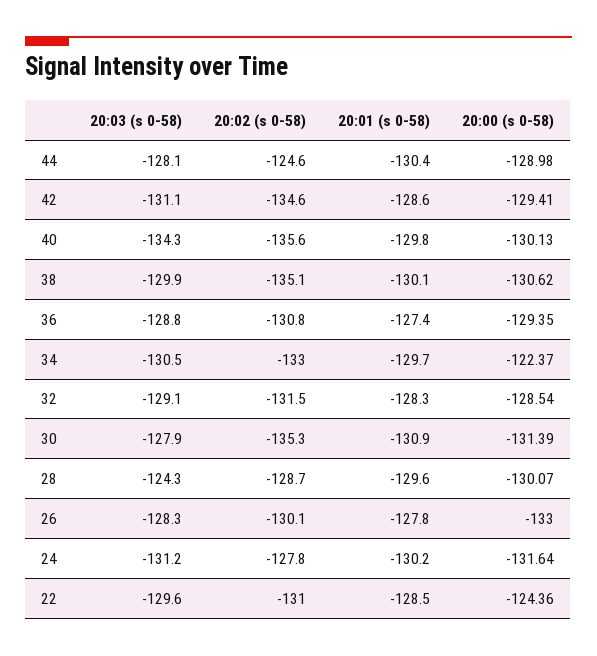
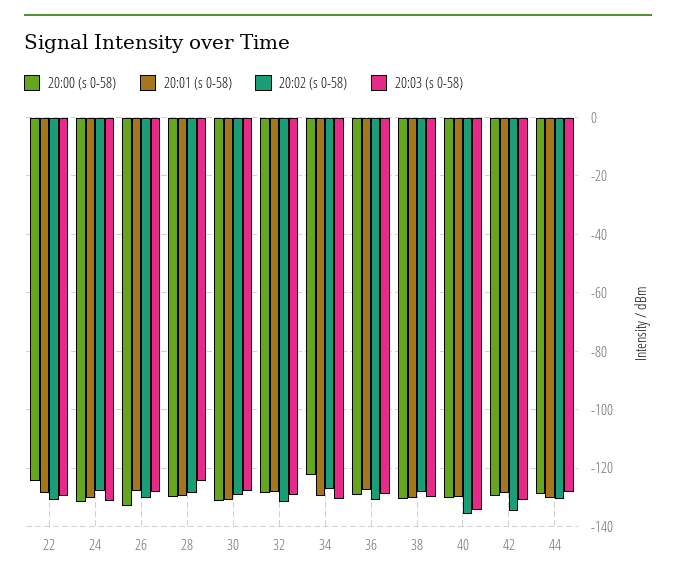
  {
    "20:03 (s 0-58)": {
      "44": -128.1,
      "42": -131.1,
      "40": -134.3,
      "38": -129.9,
      "36": -128.8,
      "34": -130.5,
      "32": -129.1,
      "30": -127.9,
      "28": -124.3,
      "26": -128.3,
      "24": -131.2,
      "22": -129.6
    },
    "20:02 (s 0-58)": {
-     "44": -124.6,
+     "44": -130,
      "42": -134.6,
      "40": -135.6,
-     "38": -135.1,
+     "38": -127.5,
      "36": -130.8,
-     "34": -133,
+     "34": -127.5,
      "32": -131.5,
-     "30": -135.3,
+     "30": -130,
      "28": -128.7,
      "26": -130.1,
      "24": -127.8,
      "22": -131
    },
    "20:01 (s 0-58)": {
      "44": -130.4,
      "42": -128.6,
      "40": -129.8,
      "38": -130.1,
      "36": -127.4,
      "34": -129.7,
      "32": -128.3,
      "30": -130.9,
      "28": -129.6,
      "26": -127.8,
      "24": -130.2,
      "22": -128.5
    },
    "20:00 (s 0-58)": {
      "44": -128.98,
      "42": -129.41,
      "40": -130.13,
      "38": -130.62,
      "36": -129.35,
      "34": -122.37,
      "32": -128.54,
      "30": -131.39,
      "28": -130.07,
      "26": -133,
      "24": -131.64,
      "22": -124.36
    }
  }

